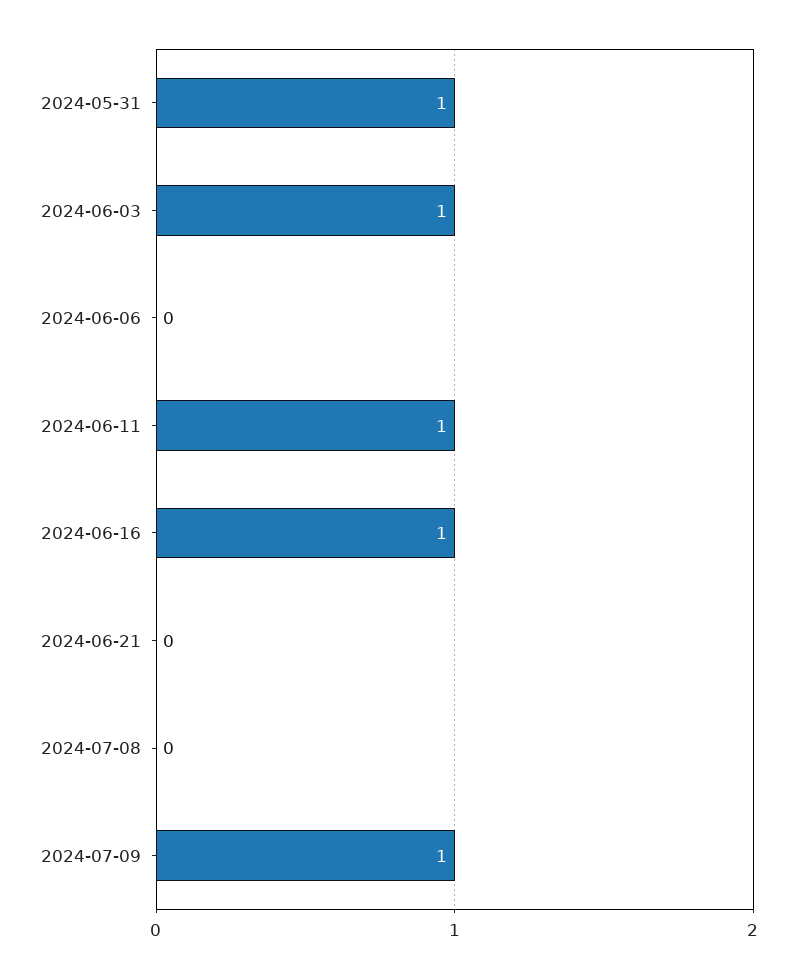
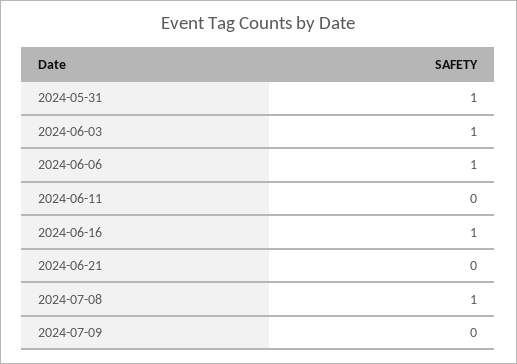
  {
    "2024-05-31": 1,
    "2024-06-03": 1,
-   "2024-06-06": 0,
+   "2024-06-06": 1,
-   "2024-06-11": 1,
+   "2024-06-11": 0,
    "2024-06-16": 1,
    "2024-06-21": 0,
-   "2024-07-08": 0,
+   "2024-07-08": 1,
-   "2024-07-09": 1
+   "2024-07-09": 0
  }

